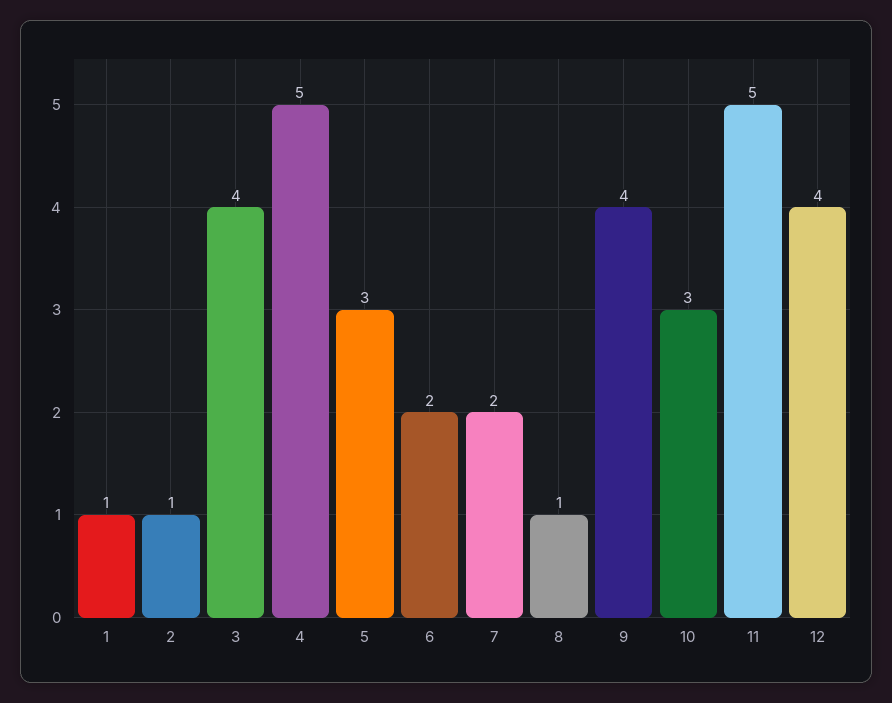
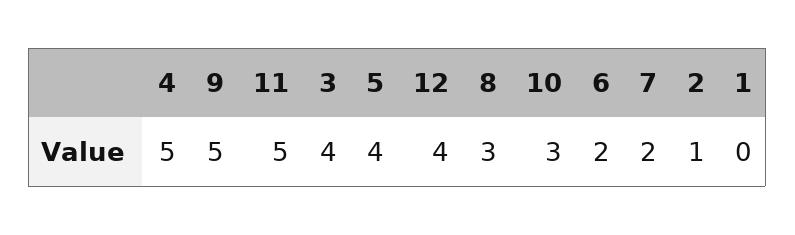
  {
-   "1": 1,
+   "1": 0,
    "2": 1,
    "3": 4,
    "4": 5,
-   "5": 3,
+   "5": 4,
    "6": 2,
    "7": 2,
-   "8": 1,
+   "8": 3,
-   "9": 4,
+   "9": 5,
    "10": 3,
    "11": 5,
    "12": 4
  }

